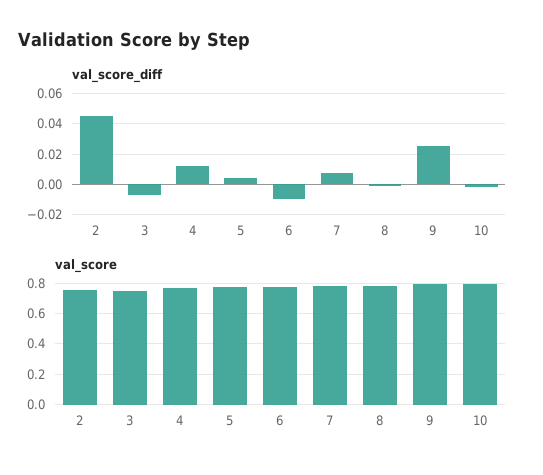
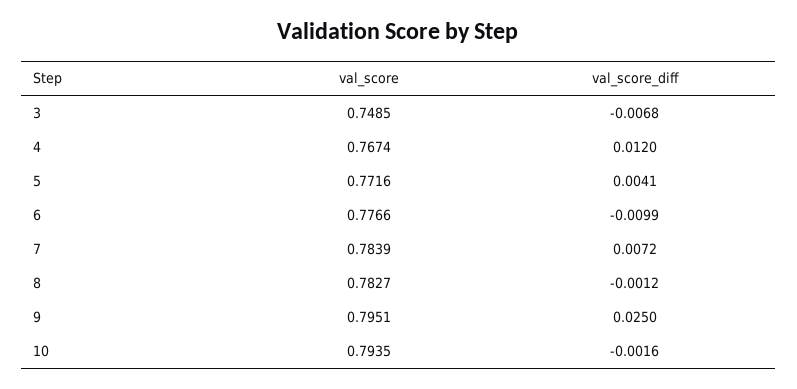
  {
    "val_score_diff": {
-     "2": 0.045,
      "3": -0.0068,
      "4": 0.012,
      "5": 0.0041,
      "6": -0.0099,
      "7": 0.0072,
      "8": -0.0012,
      "9": 0.025,
      "10": -0.0016
    },
    "val_score": {
-     "2": 0.75,
      "3": 0.7485,
      "4": 0.7674,
      "5": 0.7716,
      "6": 0.7766,
      "7": 0.7839,
      "8": 0.7827,
      "9": 0.7951,
      "10": 0.7935
    }
  }

